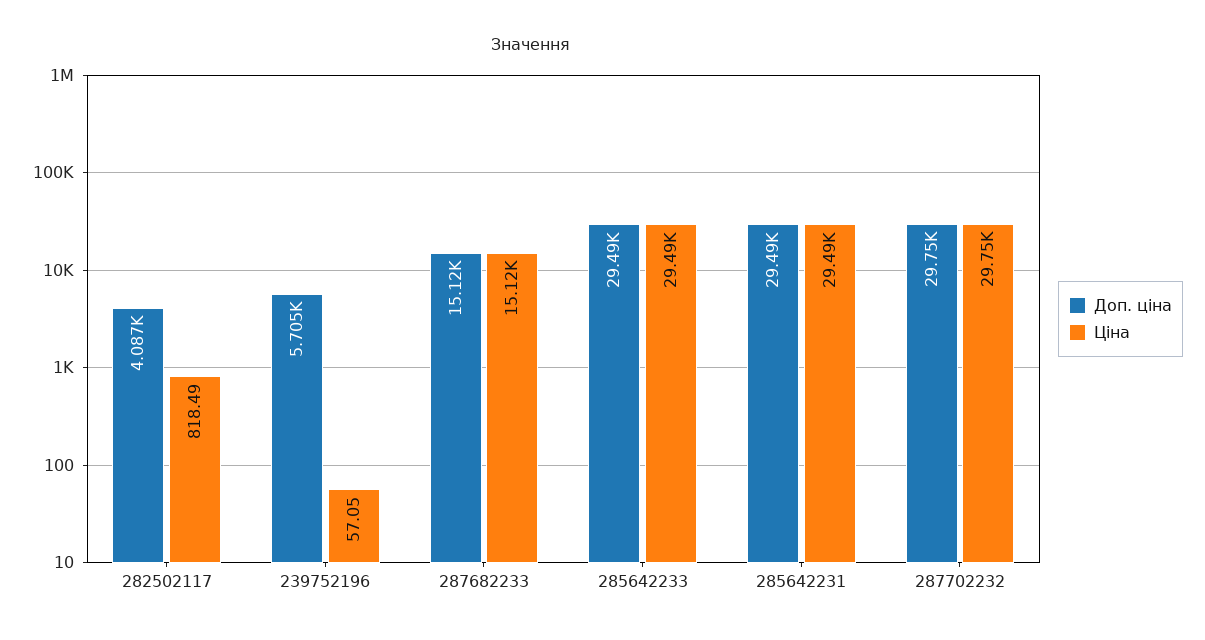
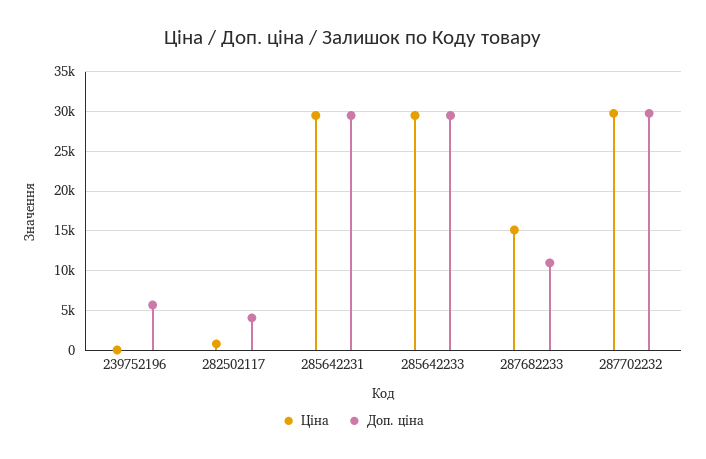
  {
    "Доп. ціна": {
      "282502117": 4087,
      "239752196": 5705,
-     "287682233": 15120,
+     "287682233": 11000,
      "285642233": 29490,
      "285642231": 29490,
      "287702232": 29750
    },
    "Ціна": {
      "282502117": 818.49,
      "239752196": 57.05,
      "287682233": 15120,
      "285642233": 29490,
      "285642231": 29490,
      "287702232": 29750
    }
  }

